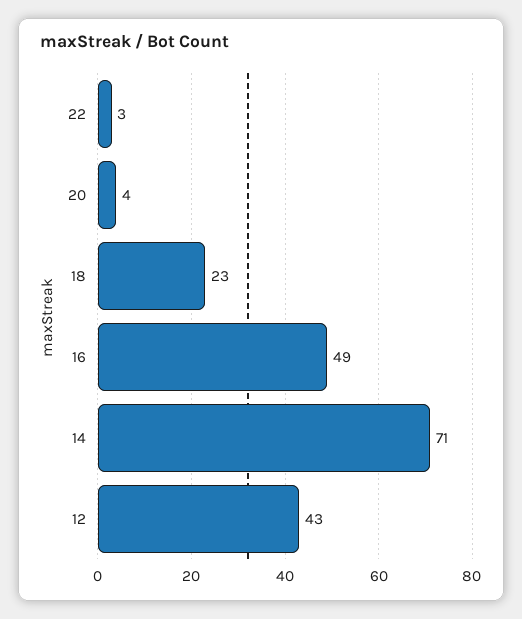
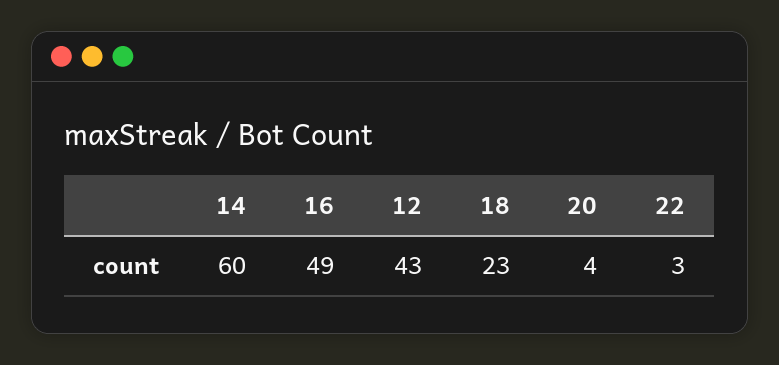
  {
    "22": 3,
    "20": 4,
    "18": 23,
    "16": 49,
-   "14": 71,
+   "14": 60,
    "12": 43
  }

